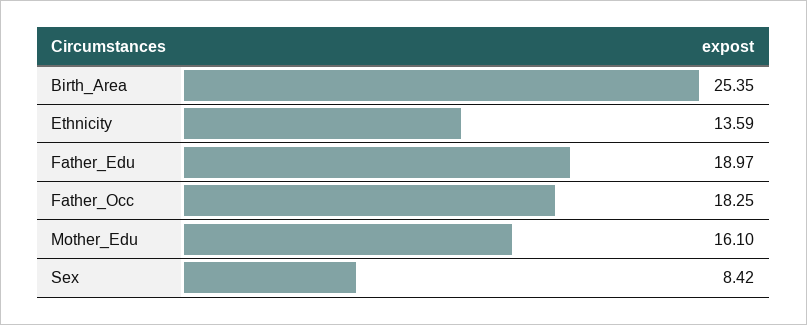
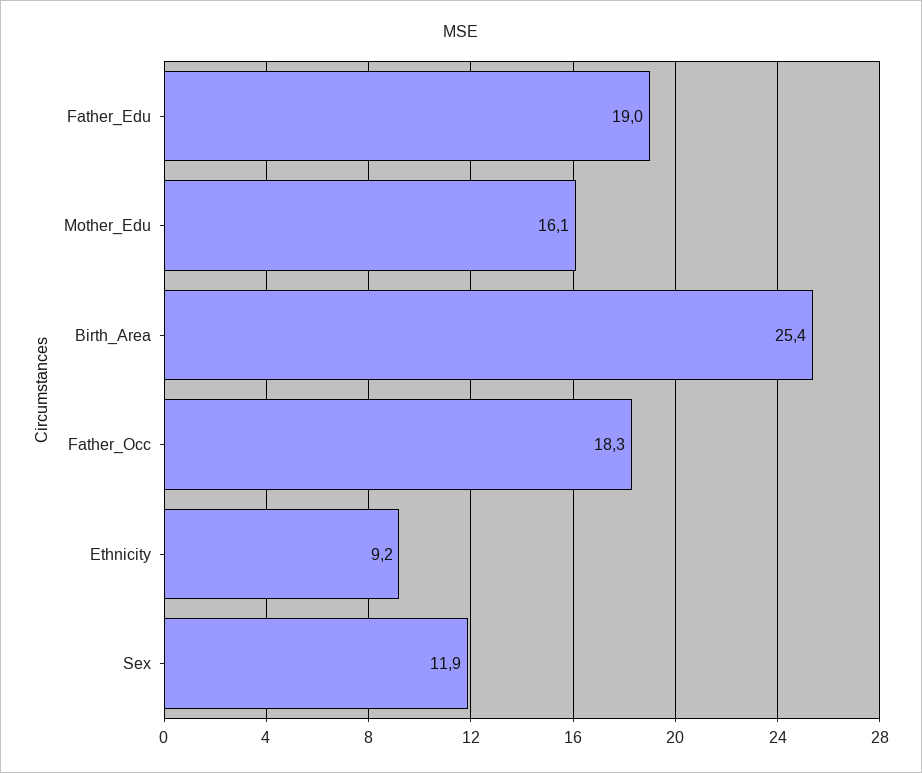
  {
    "Birth_Area": 25.35,
-   "Ethnicity": 13.59,
+   "Ethnicity": 9.2,
    "Father_Edu": 18.97,
    "Father_Occ": 18.25,
    "Mother_Edu": 16.1,
-   "Sex": 8.42
+   "Sex": 11.9
  }

